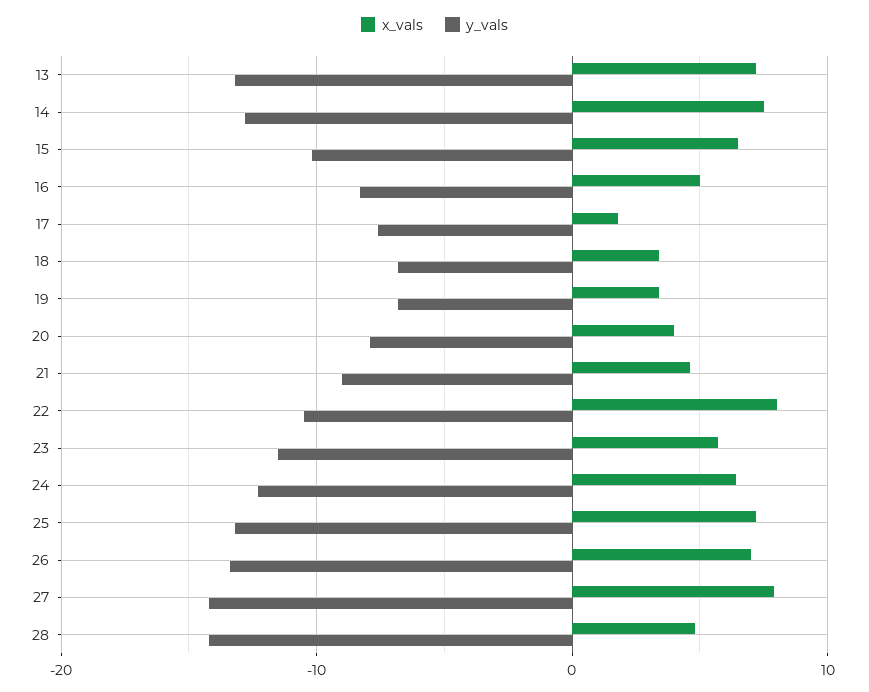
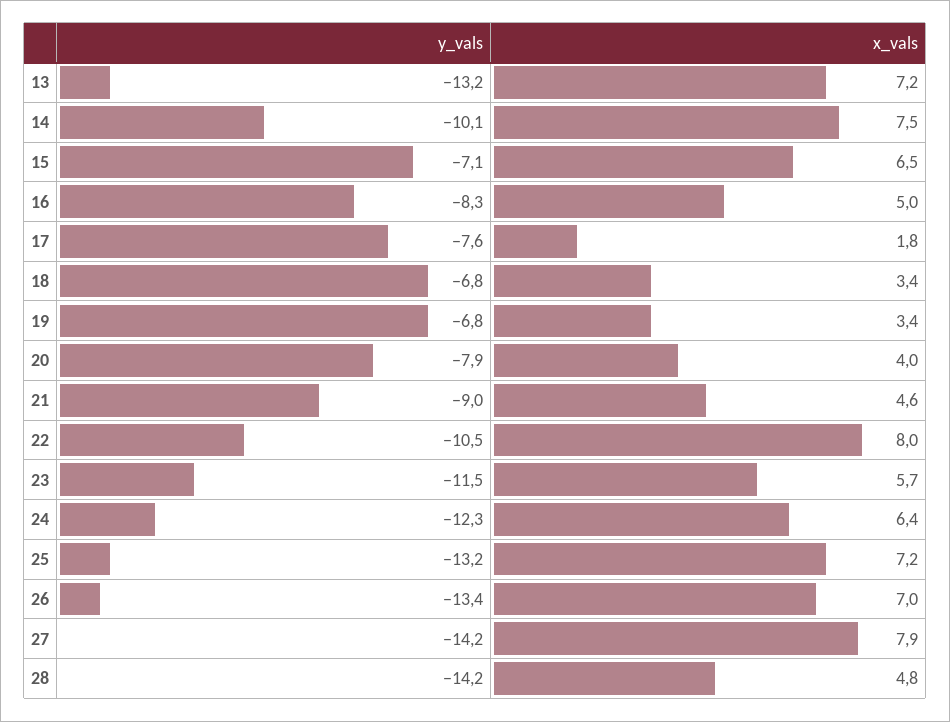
  {
    "x_vals": {
      "13": 7.2,
      "14": 7.5,
      "15": 6.5,
      "16": 5,
      "17": 1.8,
      "18": 3.4,
      "19": 3.4,
      "20": 4,
      "21": 4.6,
      "22": 8,
      "23": 5.7,
      "24": 6.4,
      "25": 7.2,
      "26": 7,
      "27": 7.9,
      "28": 4.8
    },
    "y_vals": {
      "13": -13.2,
-     "14": -13,
+     "14": -10.1,
-     "15": -10,
+     "15": -7.1,
      "16": -8.3,
      "17": -7.6,
      "18": -6.8,
      "19": -6.8,
      "20": -7.9,
      "21": -9,
      "22": -10.5,
      "23": -11.5,
      "24": -12.3,
      "25": -13.2,
      "26": -13.4,
      "27": -14.2,
      "28": -14.2
    }
  }

